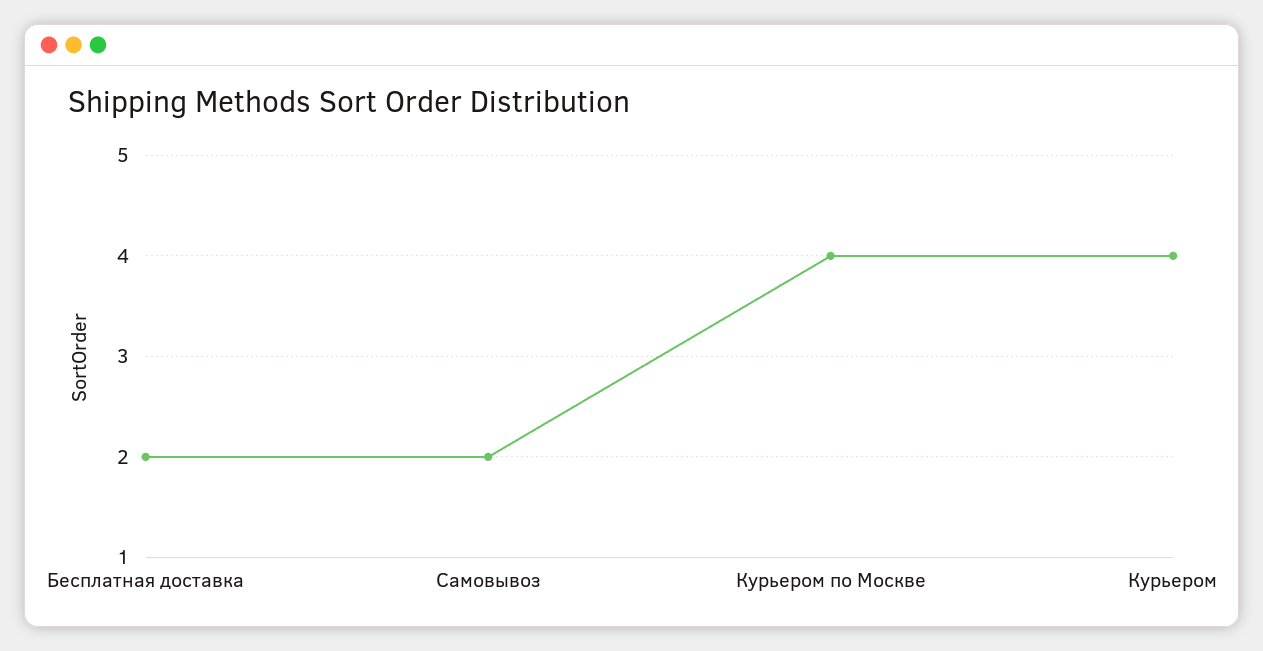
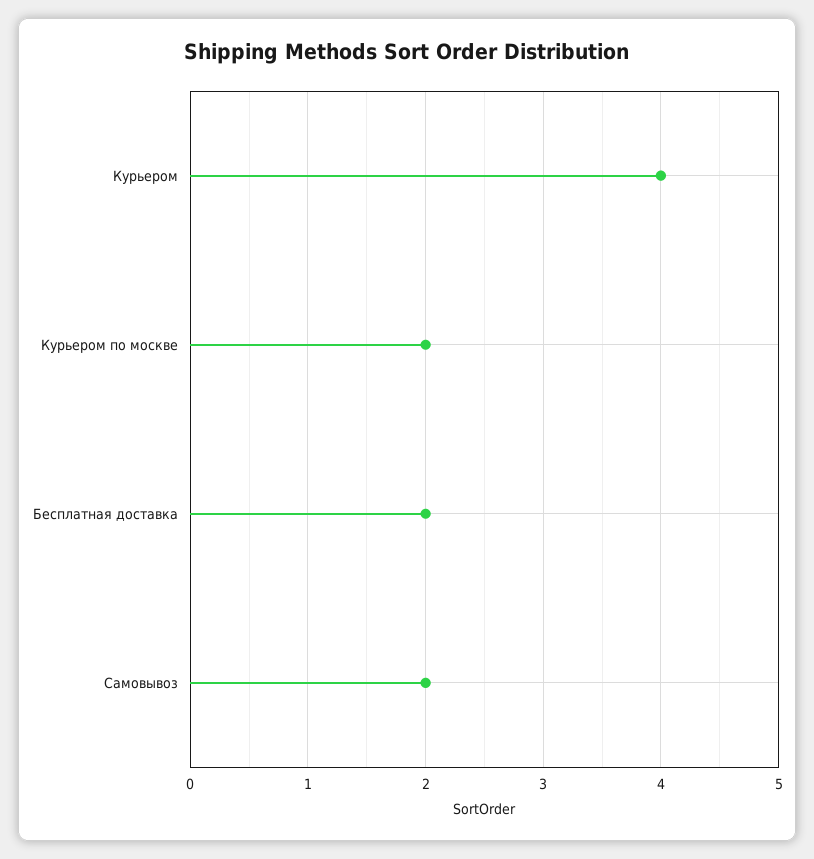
  {
    "Бесплатная доставка": 2,
    "Самовывоз": 2,
-   "Курьером по Москве": 4,
+   "Курьером по Москве": 2,
    "Курьером": 4
  }

